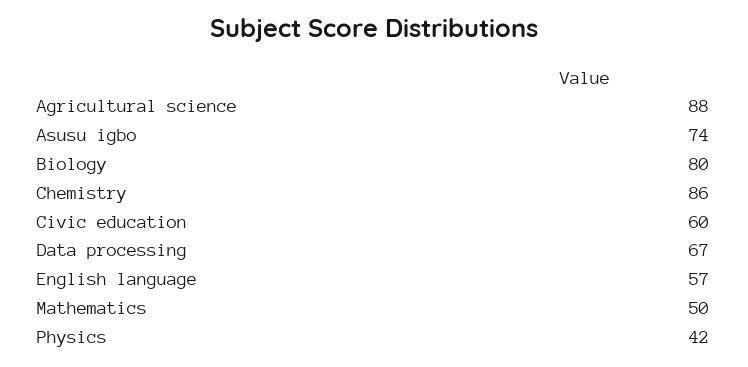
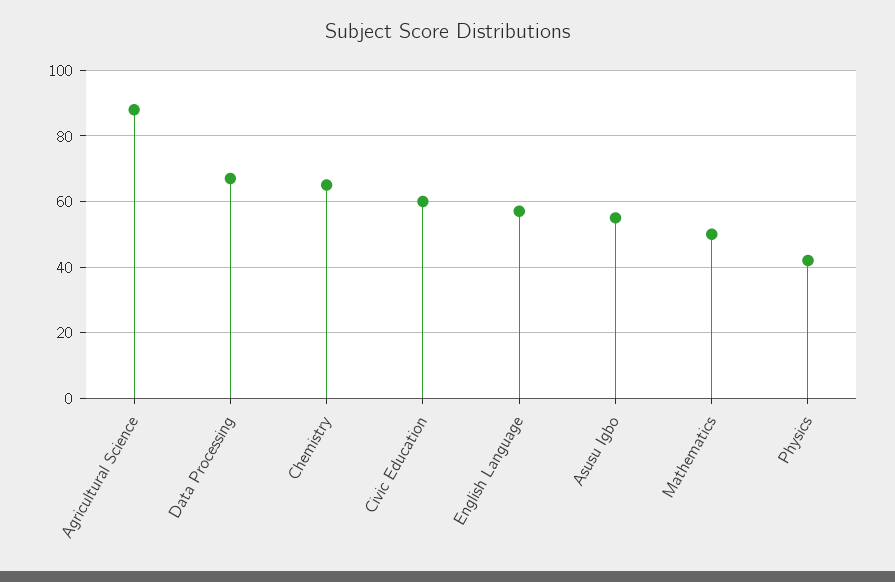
  {
    "Agricultural science": 88,
-   "Asusu igbo": 74,
+   "Asusu igbo": 55,
-   "Biology": 80,
-   "Chemistry": 86,
+   "Chemistry": 65,
    "Civic education": 60,
    "Data processing": 67,
    "English language": 57,
    "Mathematics": 50,
    "Physics": 42
  }

